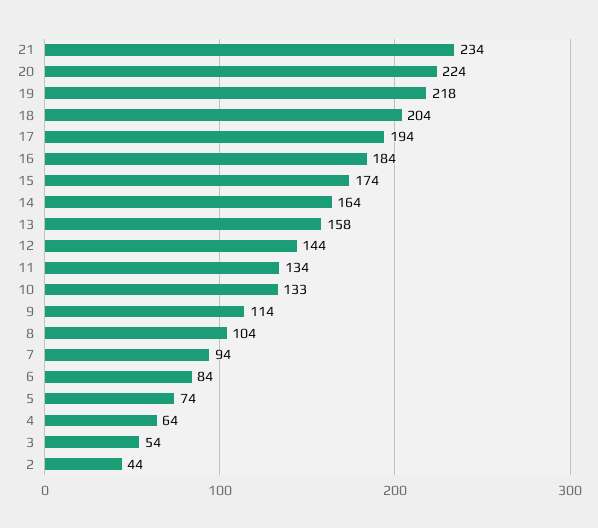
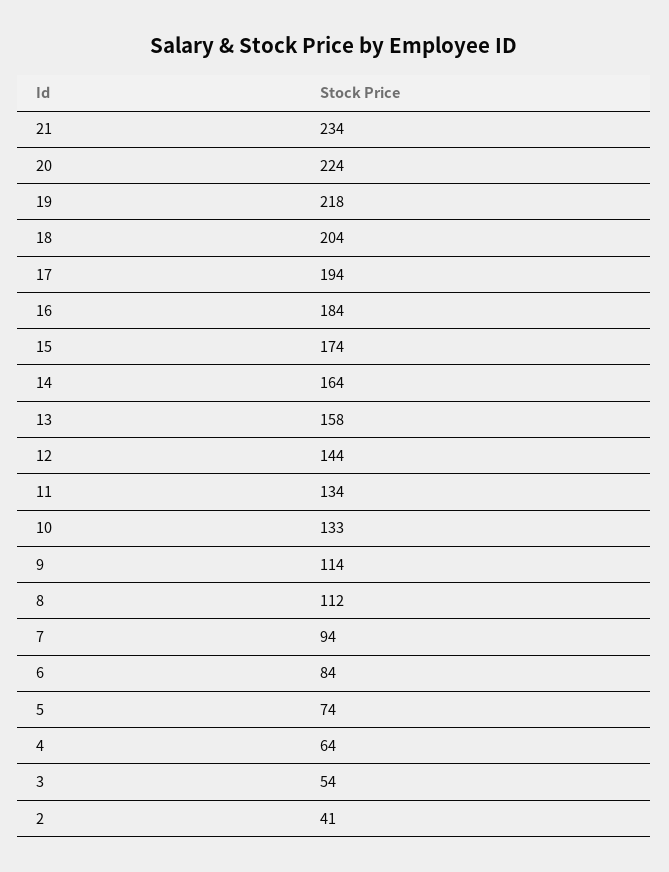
  {
    "21": 234,
    "20": 224,
    "19": 218,
    "18": 204,
    "17": 194,
    "16": 184,
    "15": 174,
    "14": 164,
    "13": 158,
    "12": 144,
    "11": 134,
    "10": 133,
    "9": 114,
-   "8": 104,
+   "8": 112,
    "7": 94,
    "6": 84,
    "5": 74,
    "4": 64,
    "3": 54,
-   "2": 44
+   "2": 41
  }

